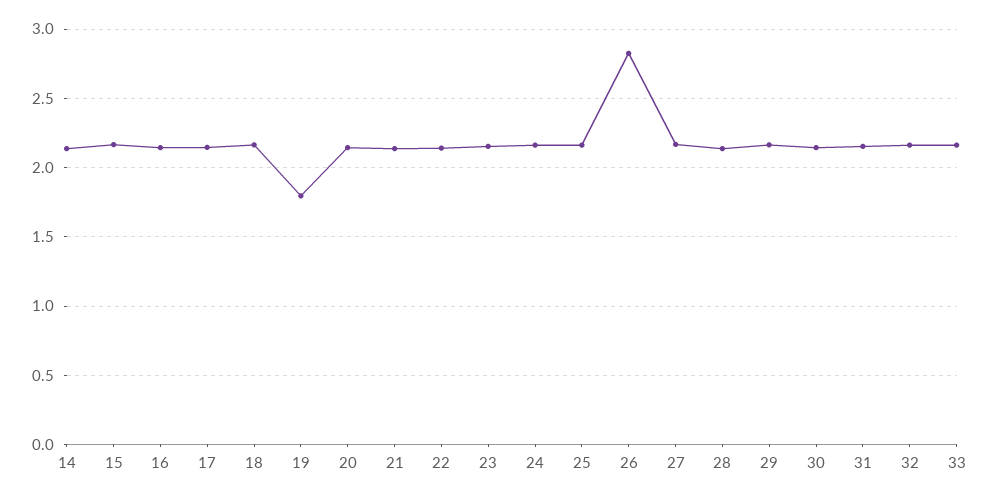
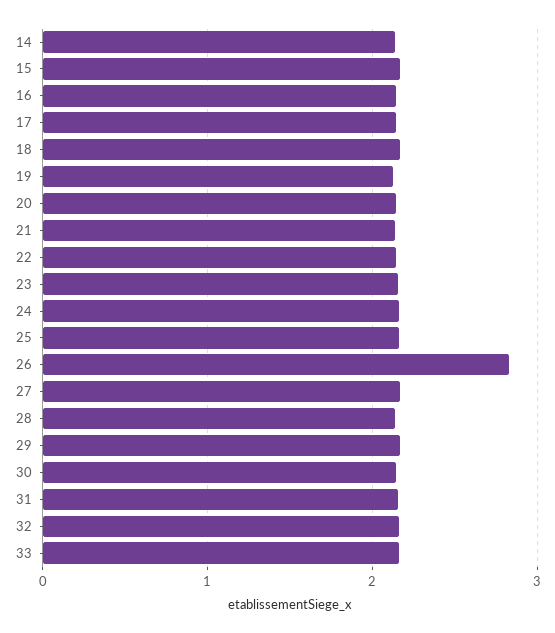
  {
    "14": 2.15,
    "15": 2.15,
    "16": 2.15,
    "17": 2.15,
    "18": 2.15,
-   "19": 1.8,
+   "19": 2.1,
    "20": 2.15,
    "21": 2.15,
    "22": 2.15,
    "23": 2.15,
    "24": 2.15,
    "25": 2.15,
    "26": 2.85,
    "27": 2.15,
    "28": 2.15,
    "29": 2.15,
    "30": 2.15,
    "31": 2.15,
    "32": 2.15,
    "33": 2.15
  }

